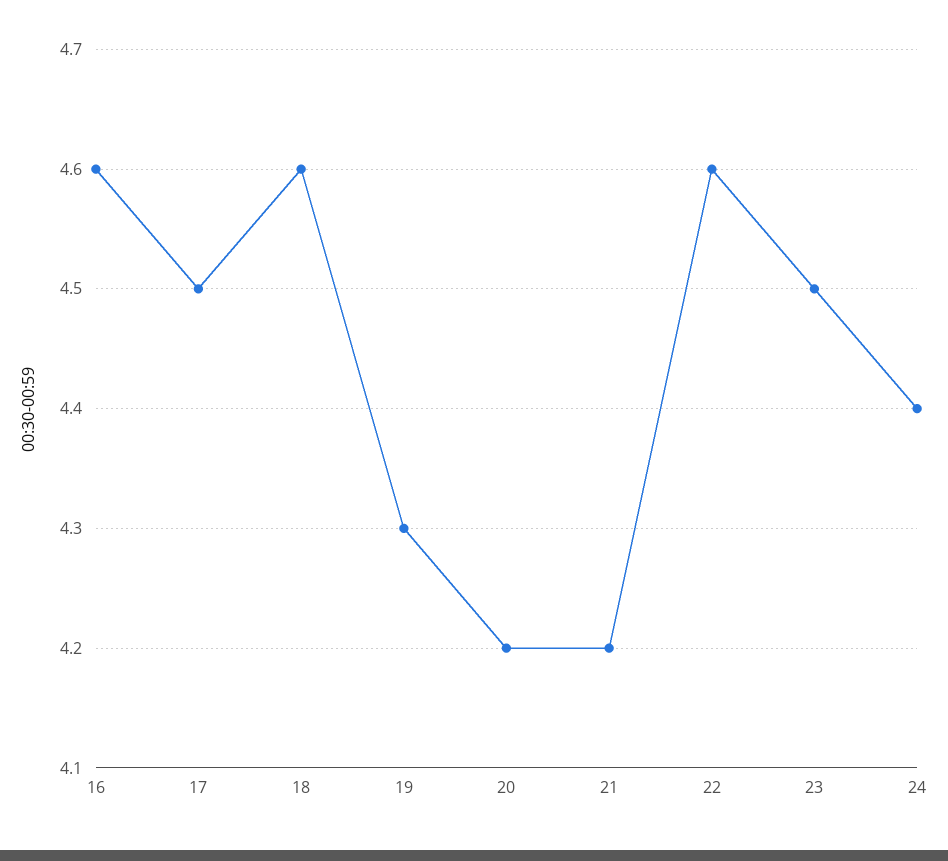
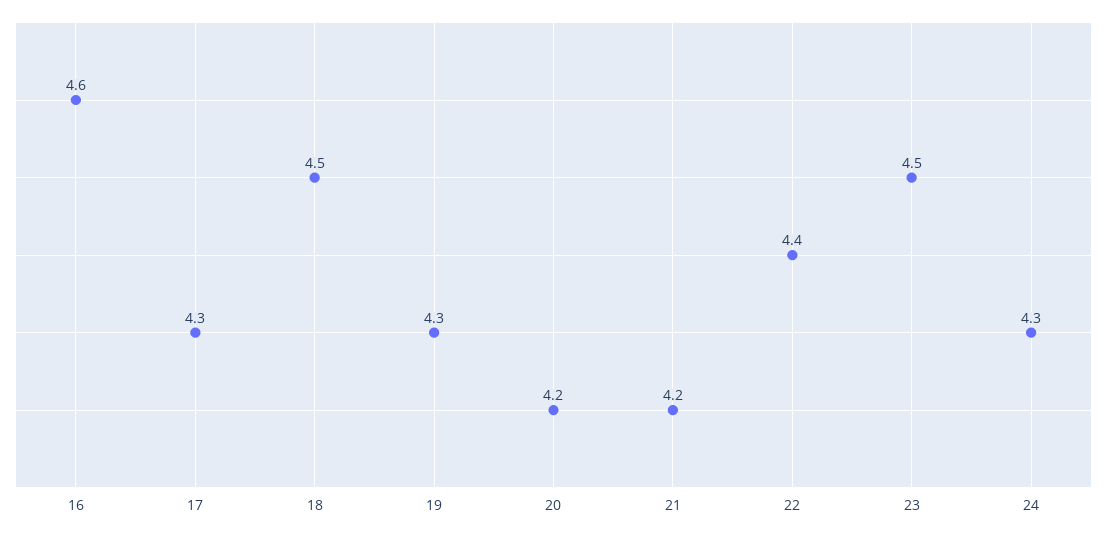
  {
    "16": 4.6,
-   "17": 4.5,
+   "17": 4.3,
-   "18": 4.6,
+   "18": 4.5,
    "19": 4.3,
    "20": 4.2,
    "21": 4.2,
-   "22": 4.6,
+   "22": 4.4,
    "23": 4.5,
-   "24": 4.4
+   "24": 4.3
  }

